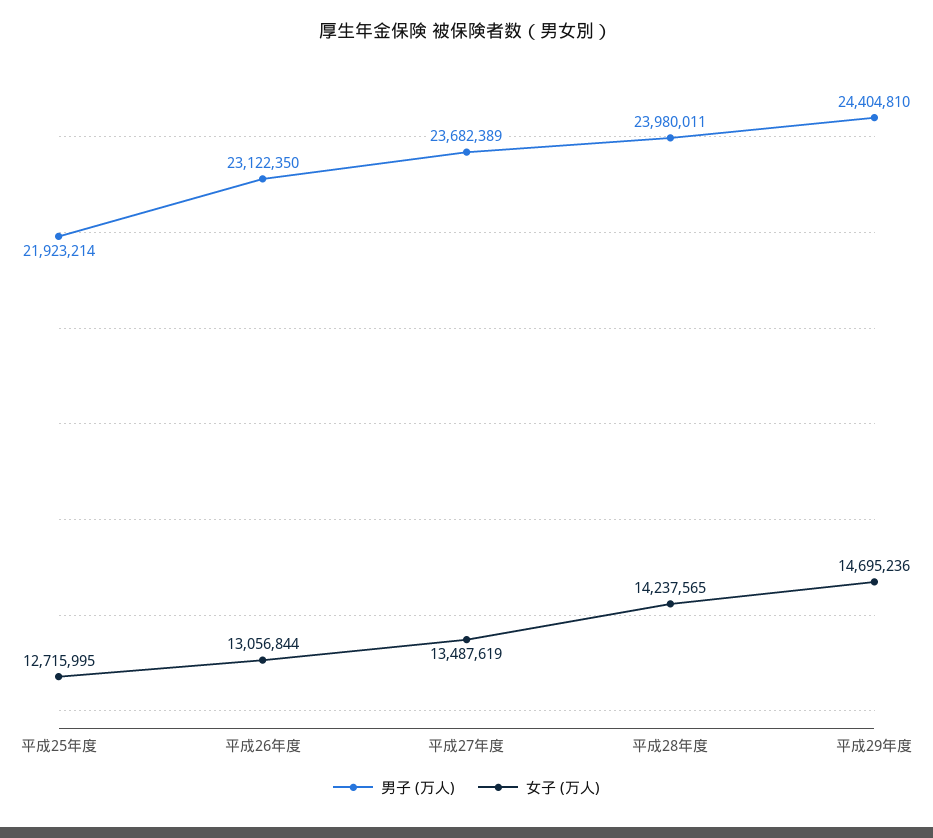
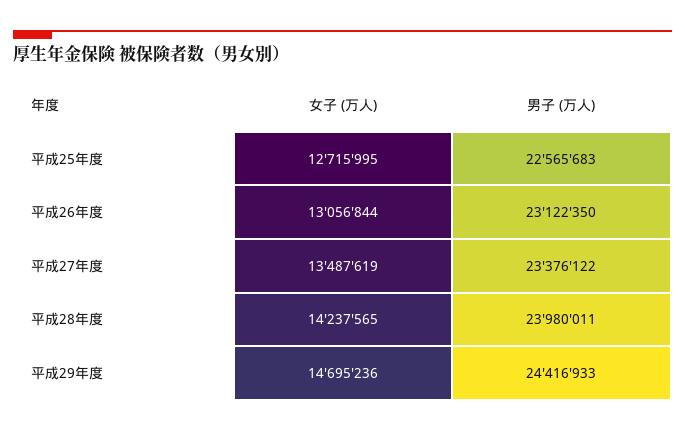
  {
    "男子 (万人)": {
-     "平成25年度": 21923214,
+     "平成25年度": 22565683,
      "平成26年度": 23122350,
-     "平成27年度": 23682389,
+     "平成27年度": 23376122,
      "平成28年度": 23980011,
-     "平成29年度": 24404810
+     "平成29年度": 24416933
    },
    "女子 (万人)": {
      "平成25年度": 12715995,
      "平成26年度": 13056844,
      "平成27年度": 13487619,
      "平成28年度": 14237565,
      "平成29年度": 14695236
    }
  }

